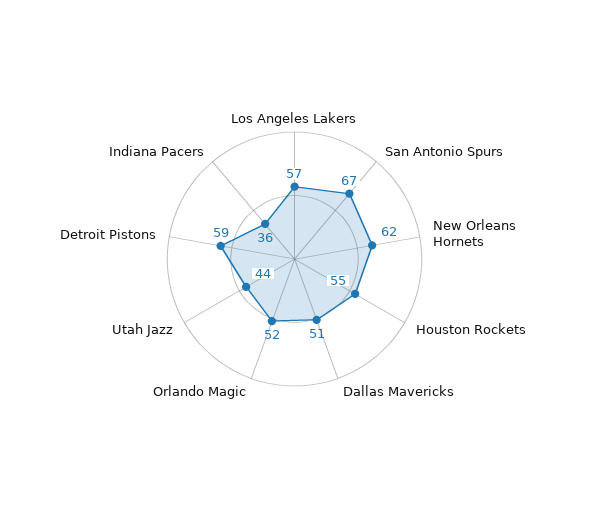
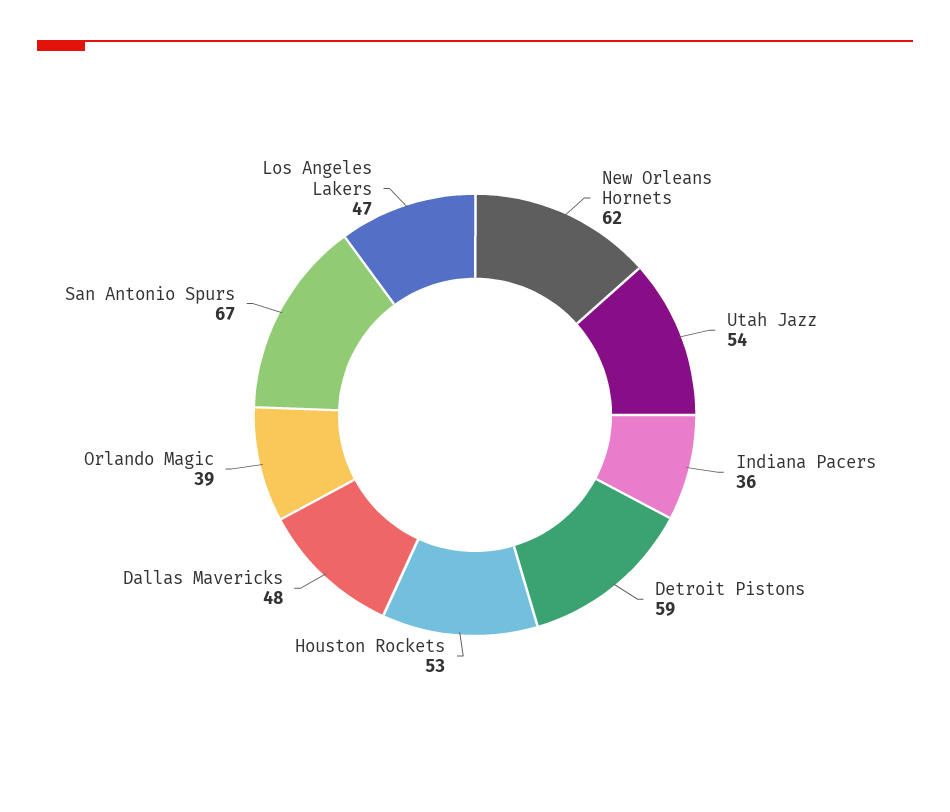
  {
-   "Los Angeles Lakers": 57,
+   "Los Angeles Lakers": 47,
    "San Antonio Spurs": 67,
    "New Orleans Hornets": 62,
-   "Houston Rockets": 55,
+   "Houston Rockets": 53,
-   "Dallas Mavericks": 51,
+   "Dallas Mavericks": 48,
-   "Orlando Magic": 52,
+   "Orlando Magic": 39,
-   "Utah Jazz": 44,
+   "Utah Jazz": 54,
    "Detroit Pistons": 59,
    "Indiana Pacers": 36
  }

